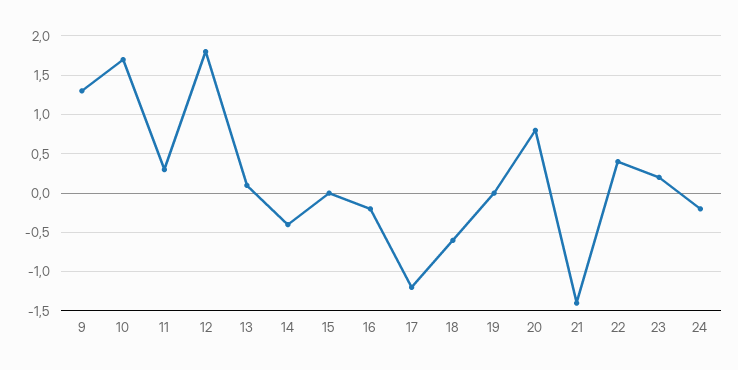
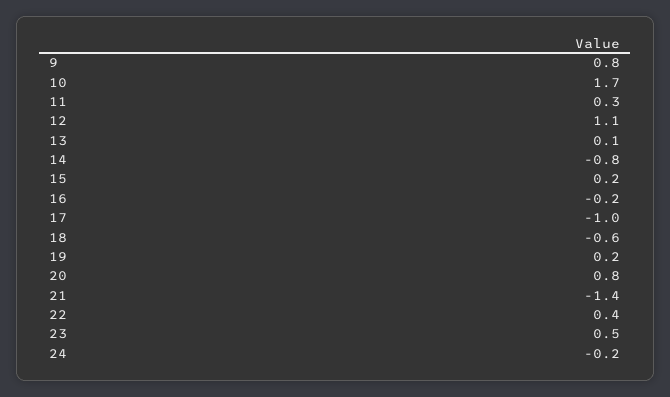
  {
-   "9": 1.3,
+   "9": 0.8,
    "10": 1.7,
    "11": 0.3,
-   "12": 1.8,
+   "12": 1.1,
    "13": 0.1,
-   "14": -0.4,
+   "14": -0.8,
-   "15": 0,
+   "15": 0.2,
    "16": -0.2,
-   "17": -1.2,
+   "17": -1,
    "18": -0.6,
-   "19": 0,
+   "19": 0.2,
    "20": 0.8,
    "21": -1.4,
    "22": 0.4,
-   "23": 0.2,
+   "23": 0.5,
    "24": -0.2
  }

